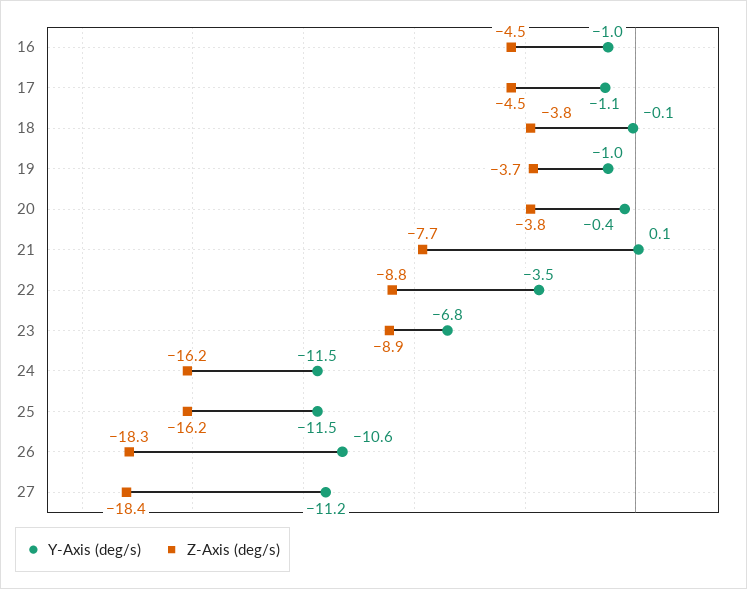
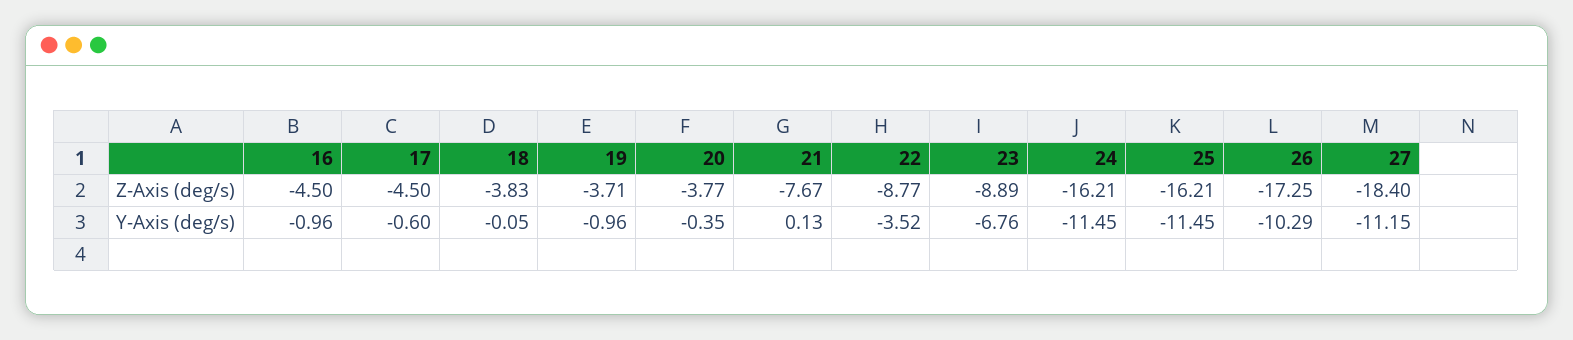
  {
    "Y-Axis (deg/s)": {
      "16": -0.96,
-     "17": -1.1,
+     "17": -0.6,
      "18": -0.05,
      "19": -0.96,
      "20": -0.35,
      "21": 0.13,
      "22": -3.52,
      "23": -6.76,
      "24": -11.45,
      "25": -11.45,
-     "26": -10.6,
+     "26": -10.29,
      "27": -11.15
    },
    "Z-Axis (deg/s)": {
      "16": -4.5,
      "17": -4.5,
      "18": -3.83,
      "19": -3.71,
      "20": -3.77,
      "21": -7.67,
      "22": -8.77,
      "23": -8.89,
      "24": -16.21,
      "25": -16.21,
-     "26": -18.3,
+     "26": -17.25,
      "27": -18.4
    }
  }

